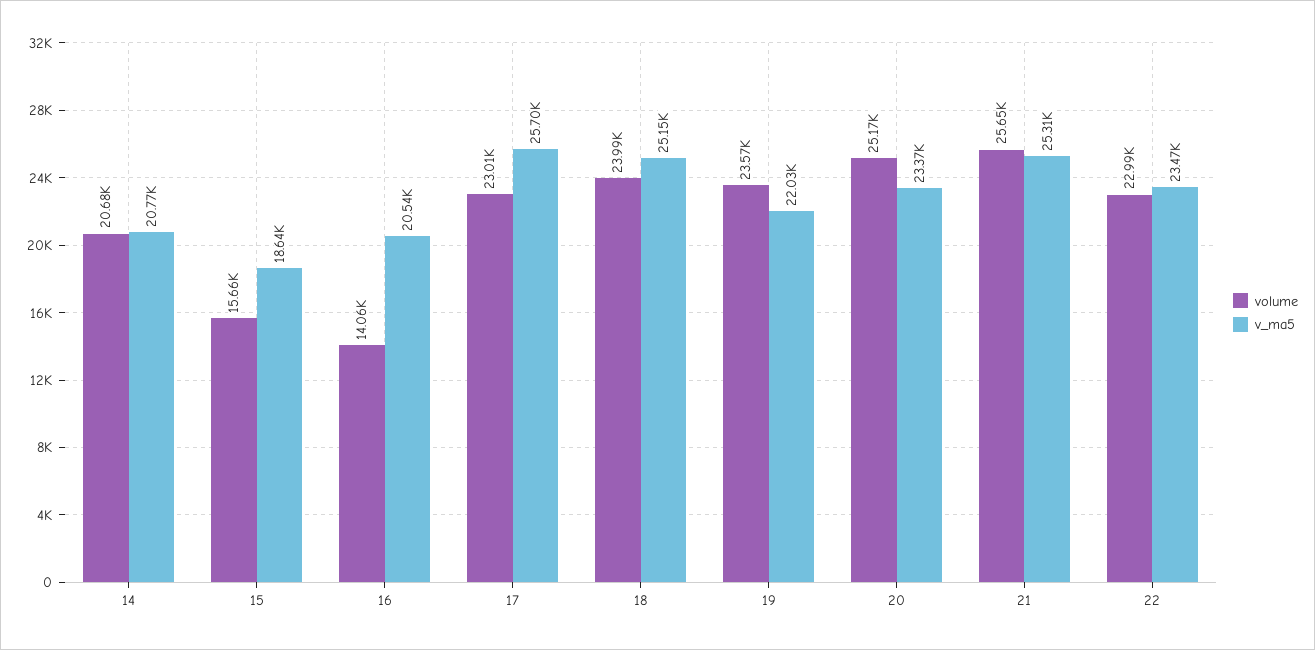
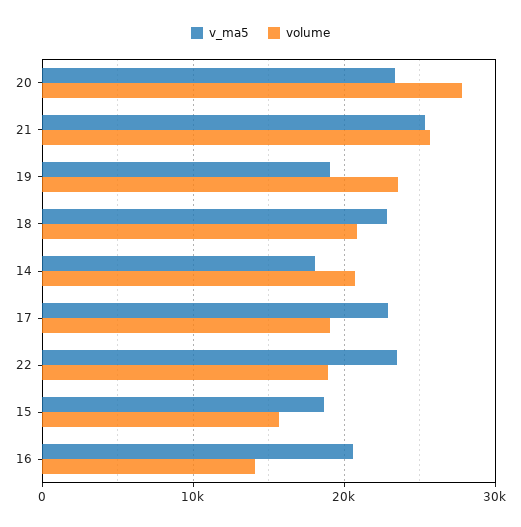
  {
    "volume": {
      "14": 20680,
      "15": 15660,
      "16": 14060,
-     "17": 23010,
+     "17": 19000,
-     "18": 23990,
+     "18": 21000,
      "19": 23570,
-     "20": 25170,
+     "20": 28000,
      "21": 25650,
-     "22": 22990
+     "22": 19000
    },
    "v_ma5": {
-     "14": 20770,
+     "14": 18000,
      "15": 18640,
      "16": 20540,
-     "17": 25700,
+     "17": 23000,
-     "18": 25150,
+     "18": 23000,
-     "19": 22030,
+     "19": 19000,
      "20": 23370,
      "21": 25310,
      "22": 23470
    }
  }

